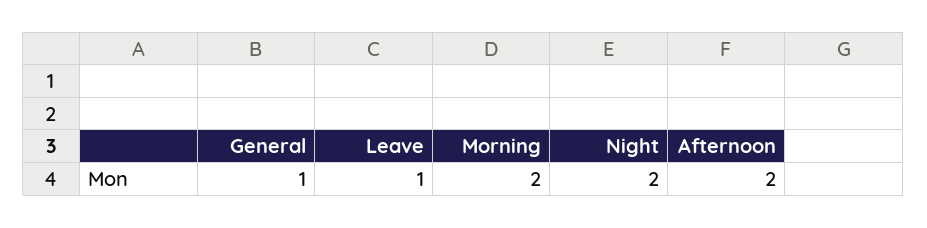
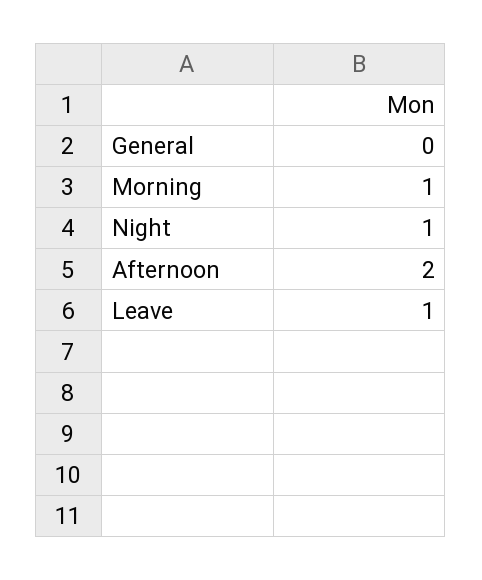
  {
-   "General": 1,
+   "General": 0,
    "Leave": 1,
-   "Morning": 2,
+   "Morning": 1,
-   "Night": 2,
+   "Night": 1,
    "Afternoon": 2
  }

